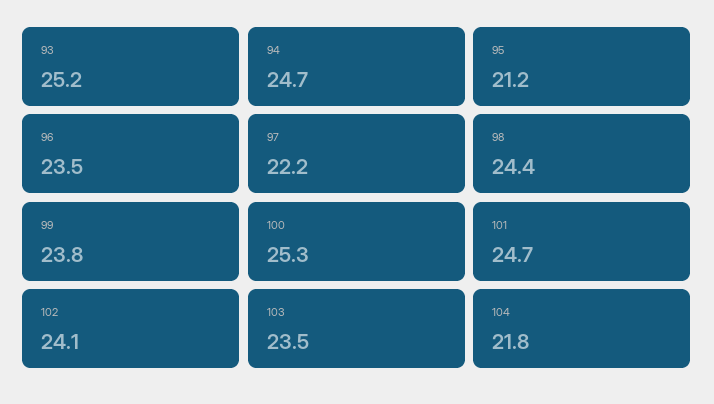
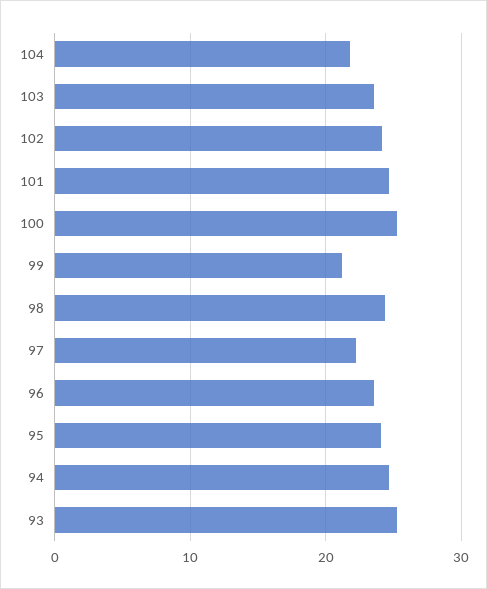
  {
    "93": 25.2,
    "94": 24.7,
-   "95": 21.2,
+   "95": 24,
    "96": 23.5,
    "97": 22.2,
    "98": 24.4,
-   "99": 23.8,
+   "99": 21,
    "100": 25.3,
    "101": 24.7,
    "102": 24.1,
    "103": 23.5,
    "104": 21.8
  }

